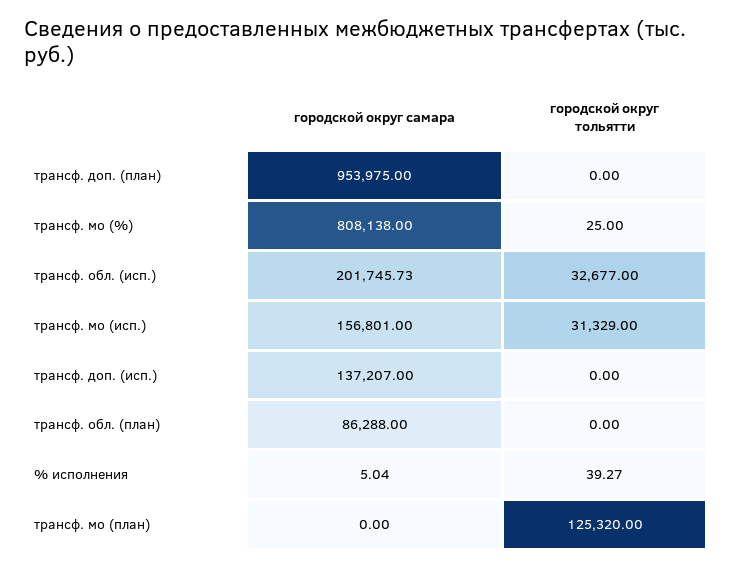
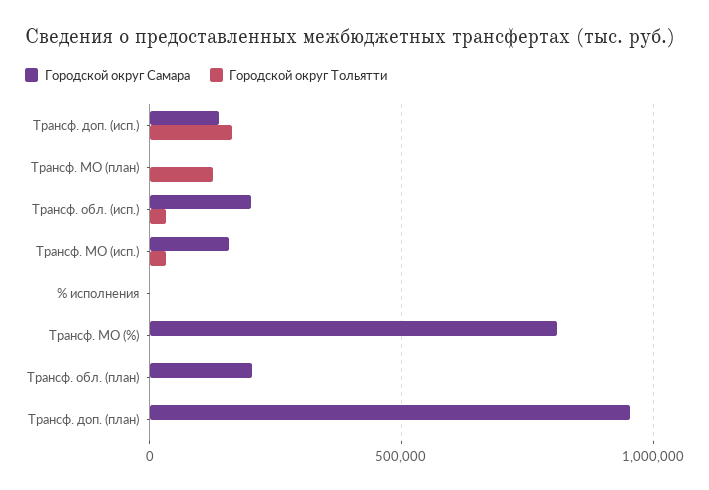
  {
    "городской округ самара": {
      "трансф. доп. (план)": 953975,
      "трансф. мо (%)": 808138,
      "трансф. обл. (исп.)": 201745.73,
      "трансф. мо (исп.)": 156801,
      "трансф. доп. (исп.)": 137207,
-     "трансф. обл. (план)": 86288,
+     "трансф. обл. (план)": 200000,
      "% исполнения": 5.04,
      "трансф. мо (план)": 0
    },
    "городской округ тольятти": {
      "трансф. доп. (план)": 0,
      "трансф. мо (%)": 25,
      "трансф. обл. (исп.)": 32677,
      "трансф. мо (исп.)": 31329,
-     "трансф. доп. (исп.)": 0,
+     "трансф. доп. (исп.)": 150000,
      "трансф. обл. (план)": 0,
      "% исполнения": 39.27,
      "трансф. мо (план)": 125320
    }
  }

